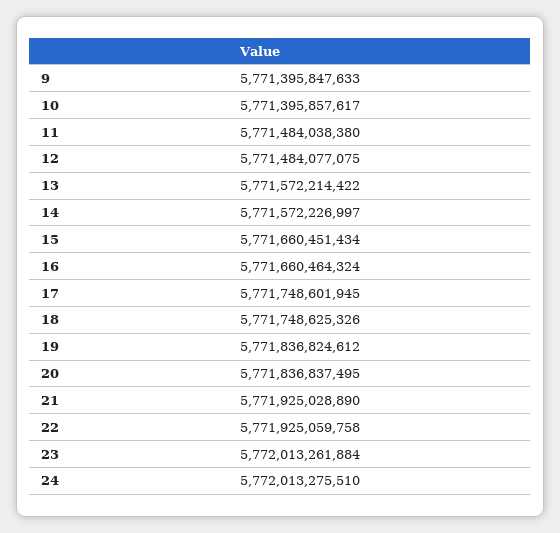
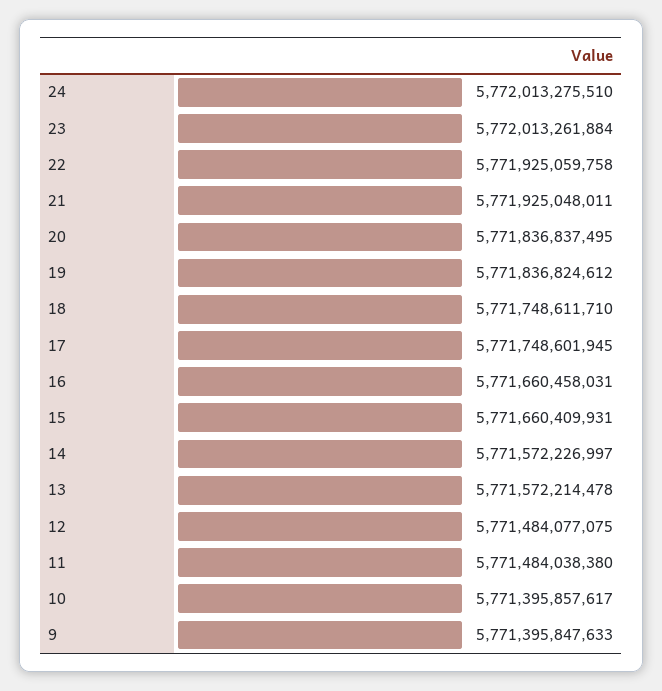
  {
    "9": 5771395847633,
    "10": 5771395857617,
    "11": 5771484038380,
    "12": 5771484077075,
-   "13": 5771572214422,
+   "13": 5771572214478,
    "14": 5771572226997,
-   "15": 5771660451434,
+   "15": 5771660409931,
-   "16": 5771660464324,
+   "16": 5771660458031,
    "17": 5771748601945,
-   "18": 5771748625326,
+   "18": 5771748611710,
    "19": 5771836824612,
    "20": 5771836837495,
-   "21": 5771925028890,
+   "21": 5771925048011,
    "22": 5771925059758,
    "23": 5772013261884,
    "24": 5772013275510
  }

